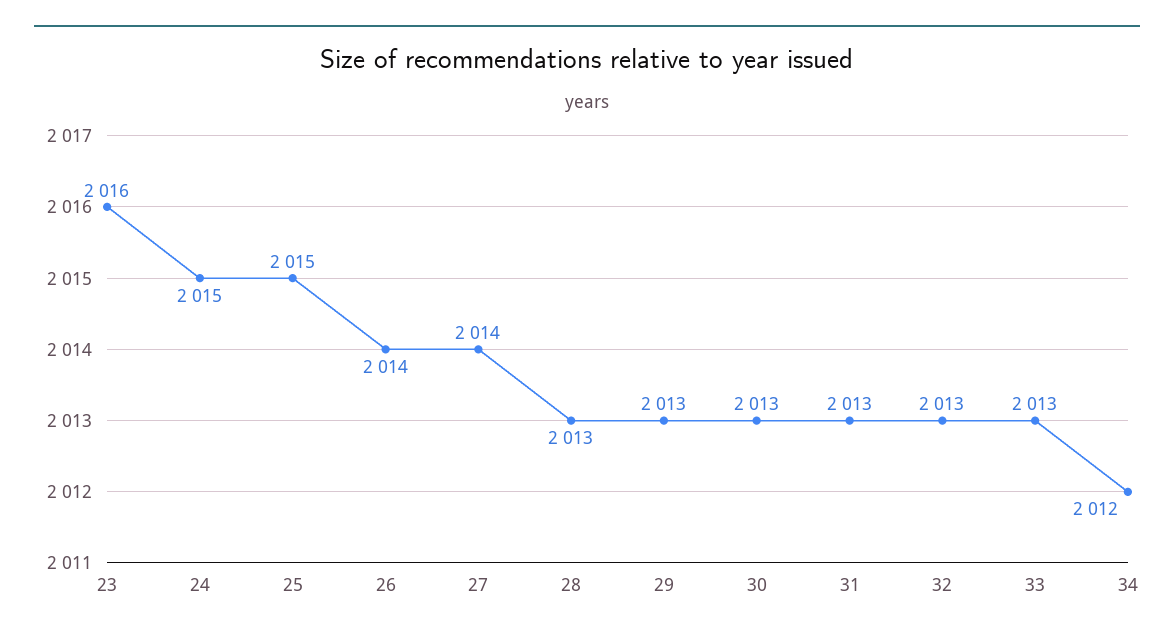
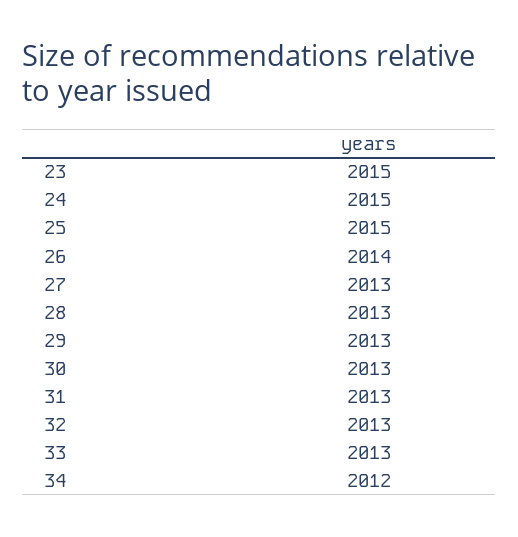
  {
-   "23": 2016,
+   "23": 2015,
    "24": 2015,
    "25": 2015,
    "26": 2014,
-   "27": 2014,
+   "27": 2013,
    "28": 2013,
    "29": 2013,
    "30": 2013,
    "31": 2013,
    "32": 2013,
    "33": 2013,
    "34": 2012
  }

